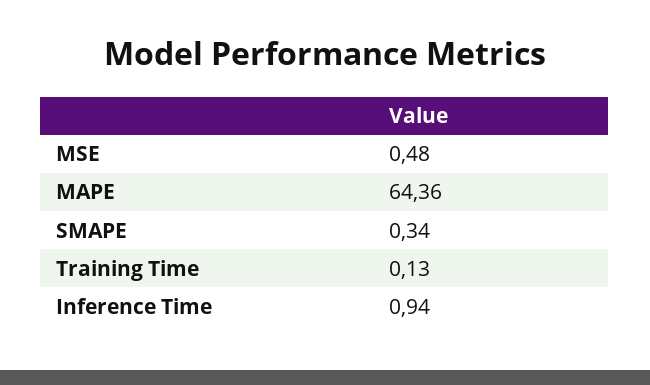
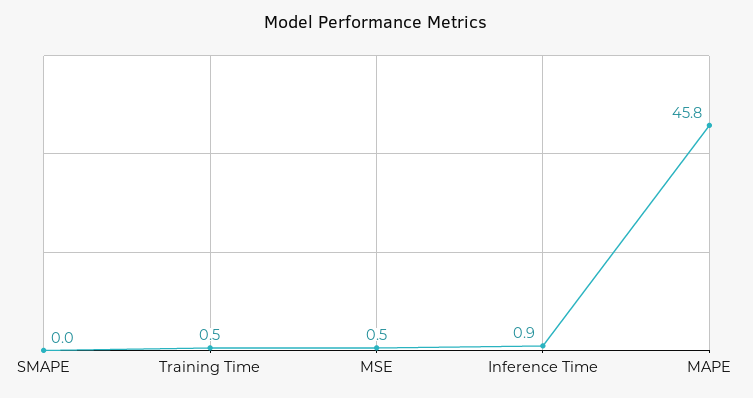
  {
    "MSE": 0.48,
-   "MAPE": 64.36,
+   "MAPE": 45.8,
-   "SMAPE": 0.34,
+   "SMAPE": 0,
-   "Training Time": 0.13,
+   "Training Time": 0.5,
    "Inference Time": 0.94
  }

